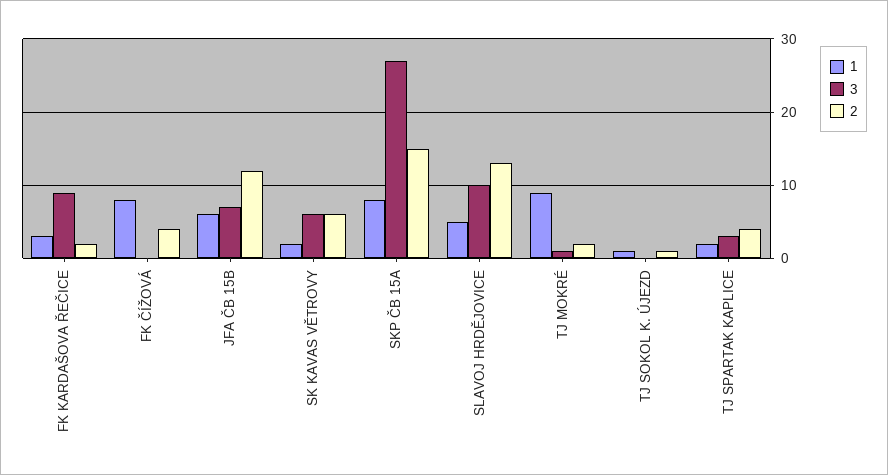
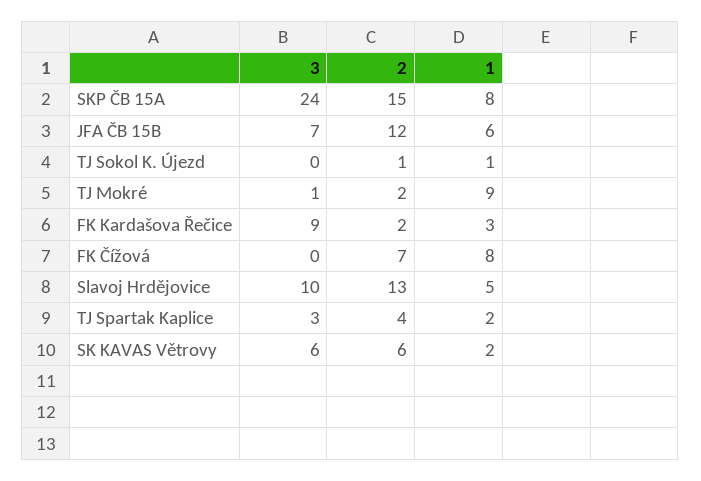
  {
    "1": {
      "FK KARDAŠOVA ŘEČICE": 3,
      "FK ČÍŽOVÁ": 8,
      "JFA ČB 15B": 6,
      "SK KAVAS VĚTROVY": 2,
      "SKP ČB 15A": 8,
      "SLAVOJ HRDĚJOVICE": 5,
      "TJ MOKRÉ": 9,
      "TJ SOKOL K. ÚJEZD": 1,
      "TJ SPARTAK KAPLICE": 2
    },
    "3": {
      "FK KARDAŠOVA ŘEČICE": 9,
      "FK ČÍŽOVÁ": 0,
      "JFA ČB 15B": 7,
      "SK KAVAS VĚTROVY": 6,
-     "SKP ČB 15A": 27,
+     "SKP ČB 15A": 24,
      "SLAVOJ HRDĚJOVICE": 10,
      "TJ MOKRÉ": 1,
      "TJ SOKOL K. ÚJEZD": 0,
      "TJ SPARTAK KAPLICE": 3
    },
    "2": {
      "FK KARDAŠOVA ŘEČICE": 2,
-     "FK ČÍŽOVÁ": 4,
+     "FK ČÍŽOVÁ": 7,
      "JFA ČB 15B": 12,
      "SK KAVAS VĚTROVY": 6,
      "SKP ČB 15A": 15,
      "SLAVOJ HRDĚJOVICE": 13,
      "TJ MOKRÉ": 2,
      "TJ SOKOL K. ÚJEZD": 1,
      "TJ SPARTAK KAPLICE": 4
    }
  }

